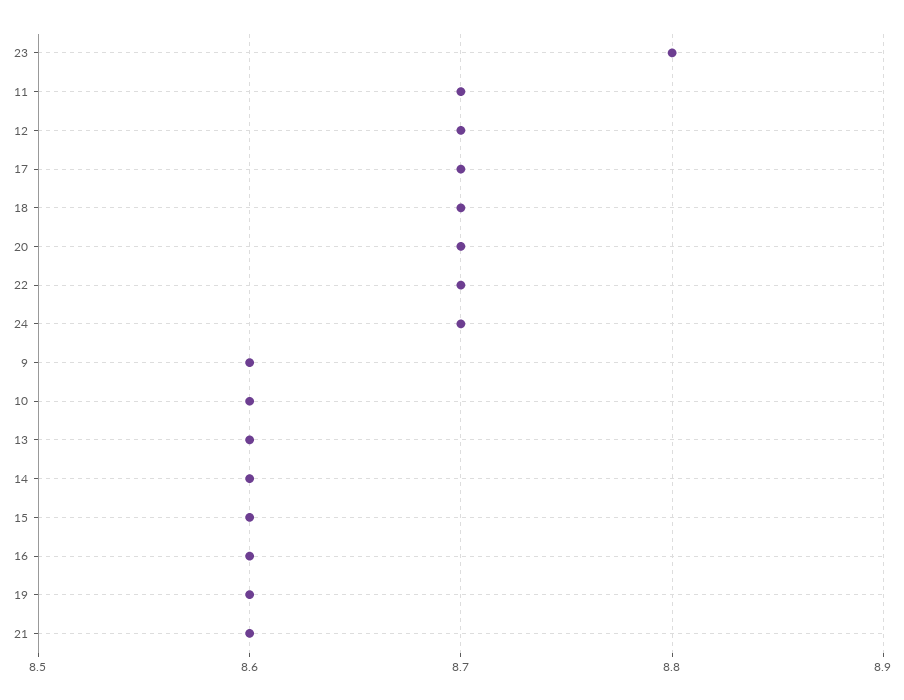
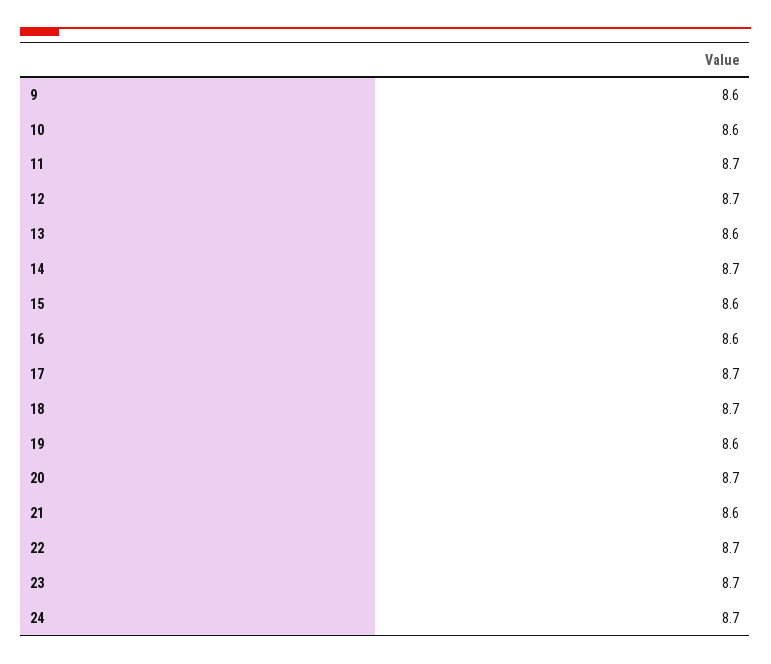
  {
-   "23": 8.8,
+   "23": 8.7,
    "11": 8.7,
    "12": 8.7,
    "17": 8.7,
    "18": 8.7,
    "20": 8.7,
    "22": 8.7,
    "24": 8.7,
    "9": 8.6,
    "10": 8.6,
    "13": 8.6,
-   "14": 8.6,
+   "14": 8.7,
    "15": 8.6,
    "16": 8.6,
    "19": 8.6,
    "21": 8.6
  }

